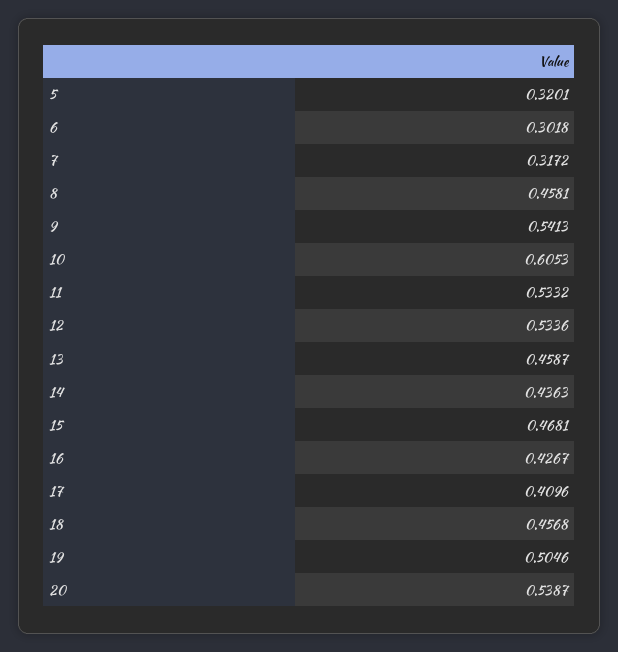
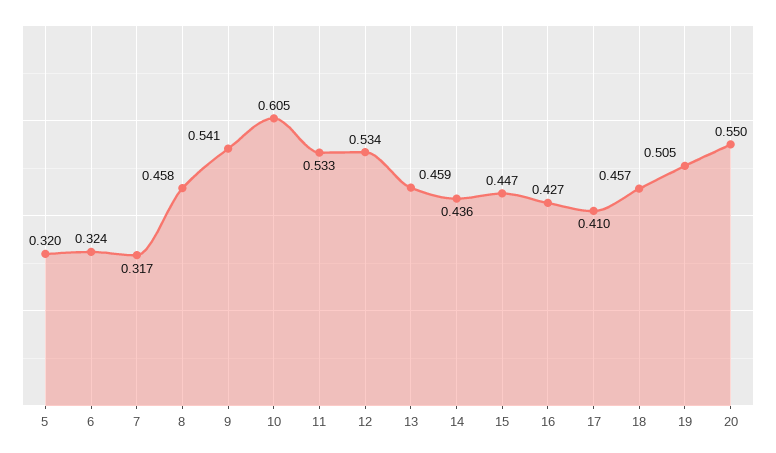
  {
    "5": 0.3201,
-   "6": 0.3018,
+   "6": 0.324,
    "7": 0.3172,
    "8": 0.4581,
    "9": 0.5413,
    "10": 0.6053,
    "11": 0.5332,
    "12": 0.5336,
    "13": 0.4587,
    "14": 0.4363,
-   "15": 0.4681,
+   "15": 0.447,
    "16": 0.4267,
    "17": 0.4096,
    "18": 0.4568,
    "19": 0.5046,
-   "20": 0.5387
+   "20": 0.55
  }

